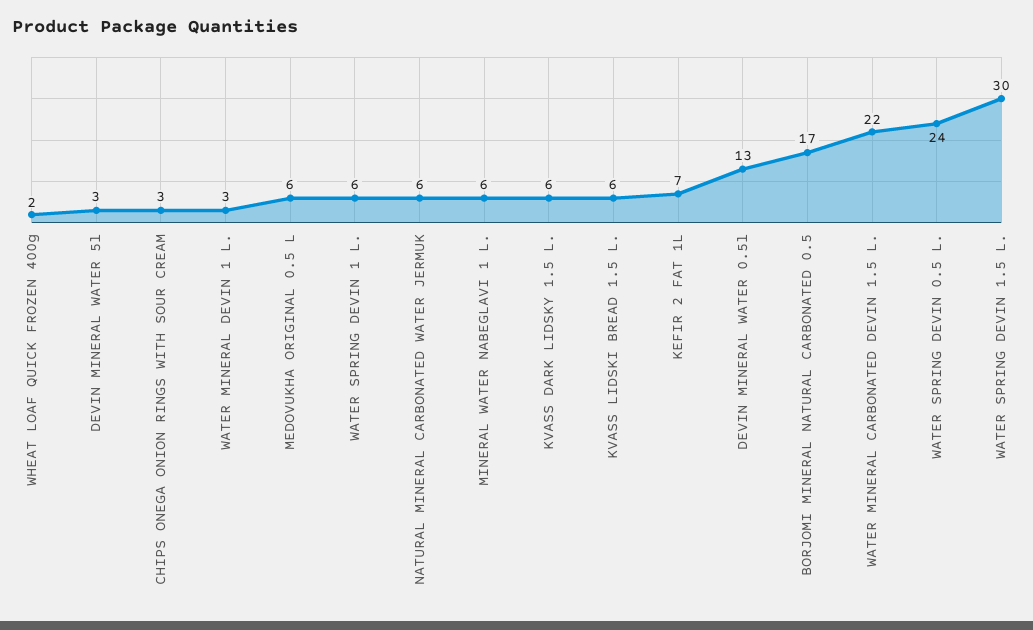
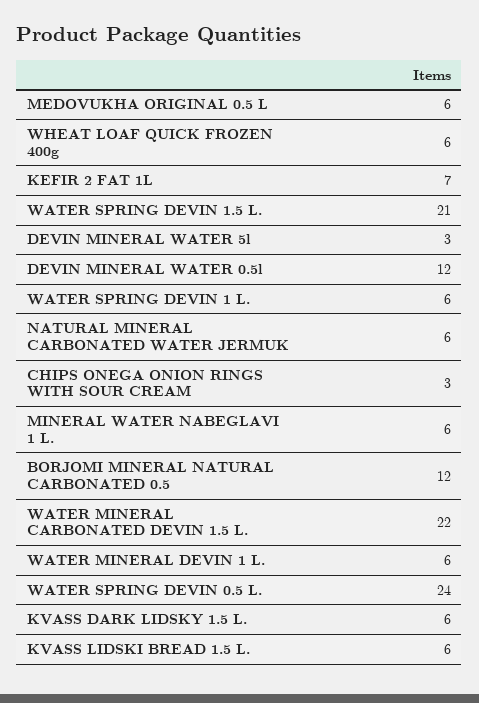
  {
-   "WHEAT LOAF QUICK FROZEN 400g": 2,
+   "WHEAT LOAF QUICK FROZEN 400g": 6,
    "DEVIN MINERAL WATER 5l": 3,
    "CHIPS ONEGA ONION RINGS WITH SOUR CREAM": 3,
-   "WATER MINERAL DEVIN 1 L.": 3,
+   "WATER MINERAL DEVIN 1 L.": 6,
    "MEDOVUKHA ORIGINAL 0.5 L": 6,
    "WATER SPRING DEVIN 1 L.": 6,
    "NATURAL MINERAL CARBONATED WATER JERMUK": 6,
    "MINERAL WATER NABEGLAVI 1 L.": 6,
    "KVASS DARK LIDSKY 1.5 L.": 6,
    "KVASS LIDSKI BREAD 1.5 L.": 6,
    "KEFIR 2 FAT 1L": 7,
-   "DEVIN MINERAL WATER 0.5l": 13,
+   "DEVIN MINERAL WATER 0.5l": 12,
-   "BORJOMI MINERAL NATURAL CARBONATED 0.5": 17,
+   "BORJOMI MINERAL NATURAL CARBONATED 0.5": 12,
    "WATER MINERAL CARBONATED DEVIN 1.5 L.": 22,
    "WATER SPRING DEVIN 0.5 L.": 24,
-   "WATER SPRING DEVIN 1.5 L.": 30
+   "WATER SPRING DEVIN 1.5 L.": 21
  }

